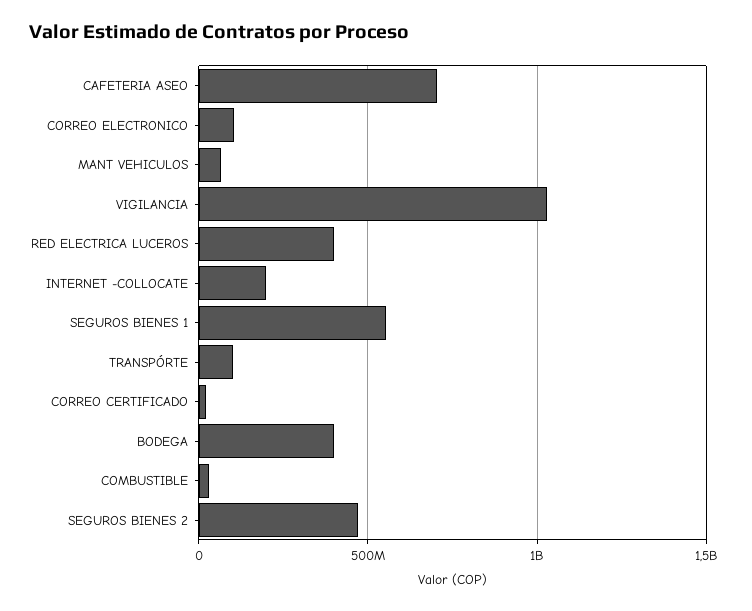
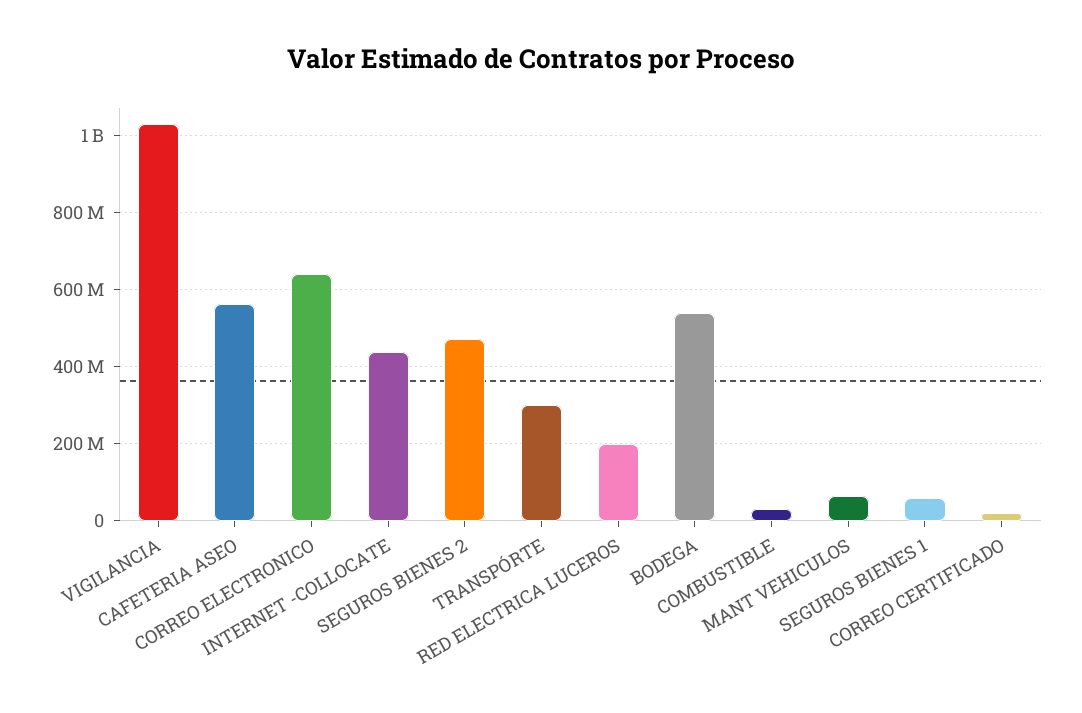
  {
-   "CAFETERIA ASEO": 700000000,
+   "CAFETERIA ASEO": 560000000,
-   "CORREO ELECTRONICO": 100000000,
+   "CORREO ELECTRONICO": 640000000,
    "MANT VEHICULOS": 60000000,
    "VIGILANCIA": 1020000000,
-   "RED ELECTRICA LUCEROS": 400000000,
+   "RED ELECTRICA LUCEROS": 200000000,
-   "INTERNET -COLLOCATE": 200000000,
+   "INTERNET -COLLOCATE": 440000000,
-   "SEGUROS BIENES 1": 550000000,
+   "SEGUROS BIENES 1": 60000000,
-   "TRANSPÓRTE": 100000000,
+   "TRANSPÓRTE": 300000000,
    "CORREO CERTIFICADO": 20000000,
-   "BODEGA": 400000000,
+   "BODEGA": 540000000,
    "COMBUSTIBLE": 40000000,
    "SEGUROS BIENES 2": 480000000
  }

